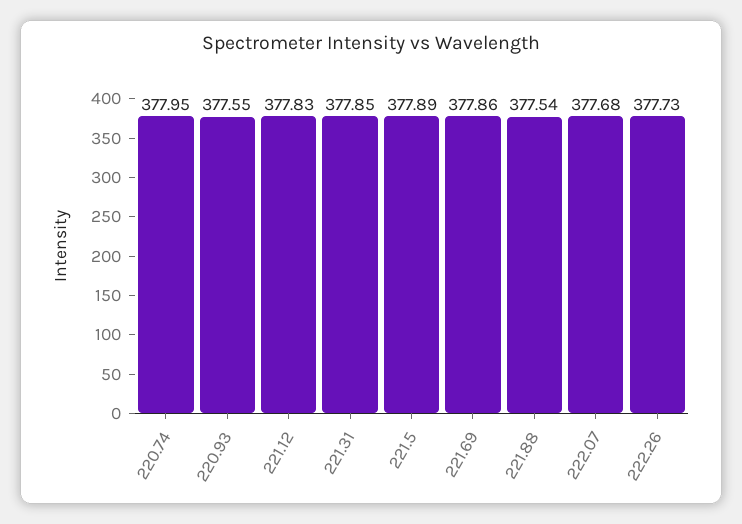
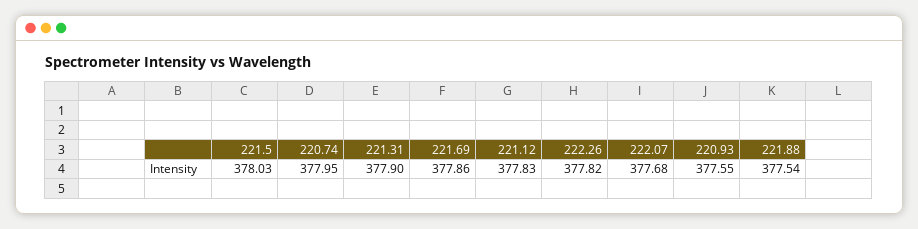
  {
    "220.74": 377.95,
    "220.93": 377.55,
    "221.12": 377.83,
-   "221.31": 377.85,
+   "221.31": 377.9,
-   "221.5": 377.89,
+   "221.5": 378.03,
    "221.69": 377.86,
    "221.88": 377.54,
    "222.07": 377.68,
-   "222.26": 377.73
+   "222.26": 377.82
  }

